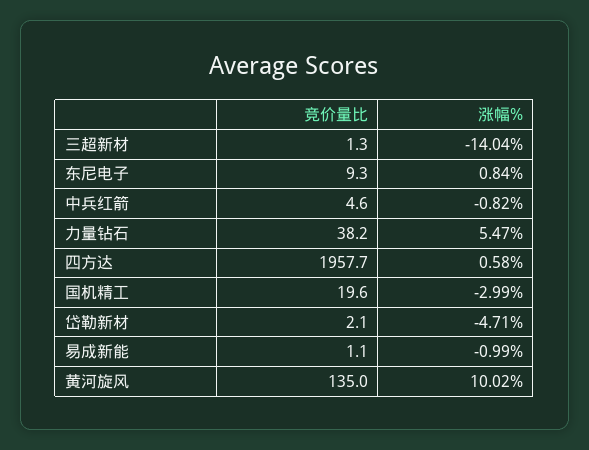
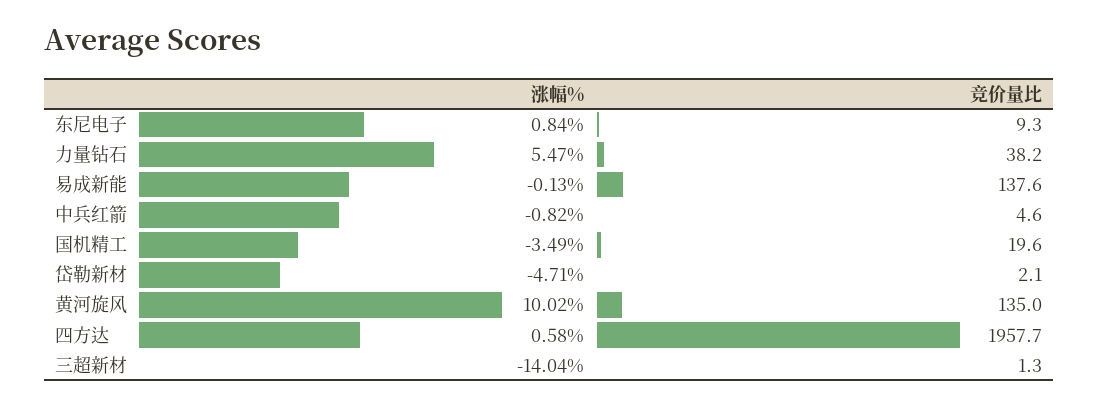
  {
    "竞价量比": {
      "三超新材": 1.3,
      "东尼电子": 9.3,
      "中兵红箭": 4.6,
      "力量钻石": 38.2,
      "四方达": 1957.7,
      "国机精工": 19.6,
      "岱勒新材": 2.1,
-     "易成新能": 1.1,
+     "易成新能": 137.6,
      "黄河旋风": 135
    },
    "涨幅%": {
      "三超新材": -14.04,
      "东尼电子": 0.84,
      "中兵红箭": -0.82,
      "力量钻石": 5.47,
      "四方达": 0.58,
-     "国机精工": -2.99,
+     "国机精工": -3.49,
      "岱勒新材": -4.71,
-     "易成新能": -0.99,
+     "易成新能": -0.13,
      "黄河旋风": 10.02
    }
  }

